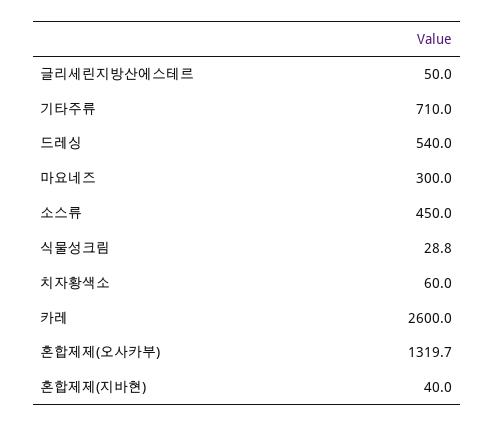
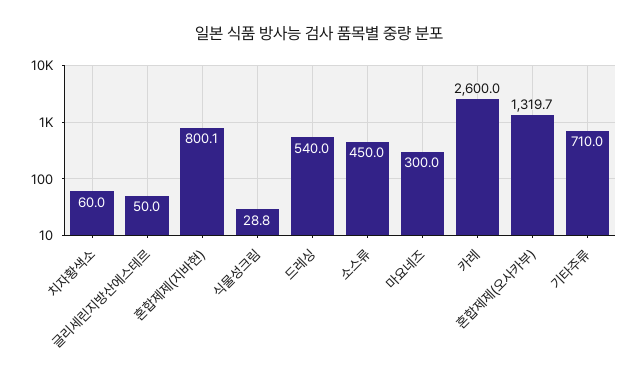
  {
    "글리세린지방산에스테르": 50,
    "기타주류": 710,
    "드레싱": 540,
    "마요네즈": 300,
    "소스류": 450,
    "식물성크림": 28.8,
    "치자황색소": 60,
    "카레": 2600,
    "혼합제제(오사카부)": 1319.7,
-   "혼합제제(지바현)": 40
+   "혼합제제(지바현)": 800.1
  }

